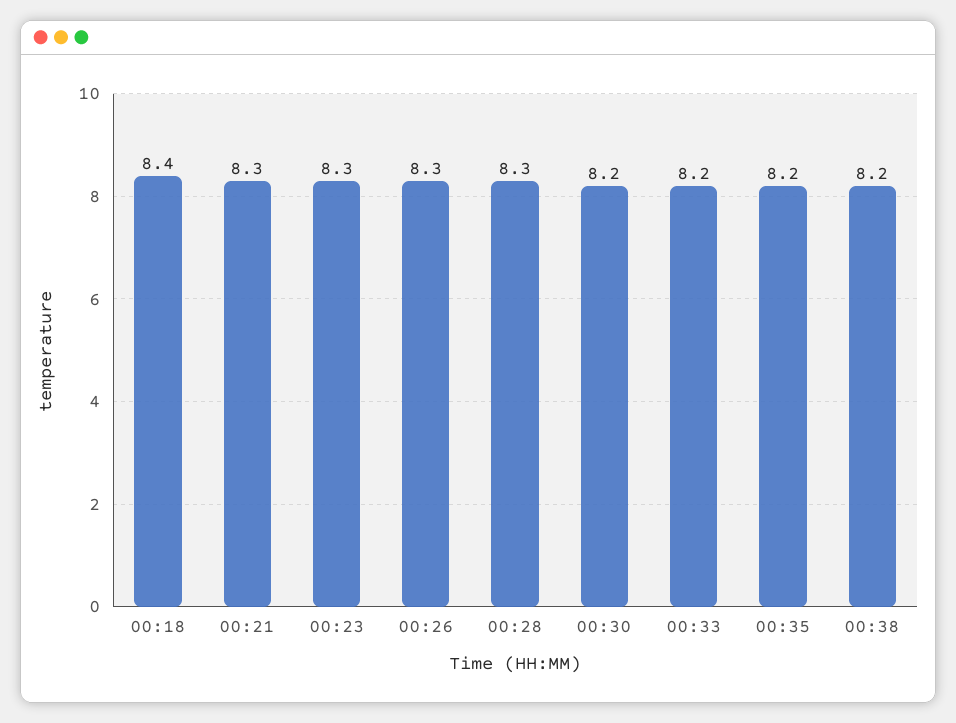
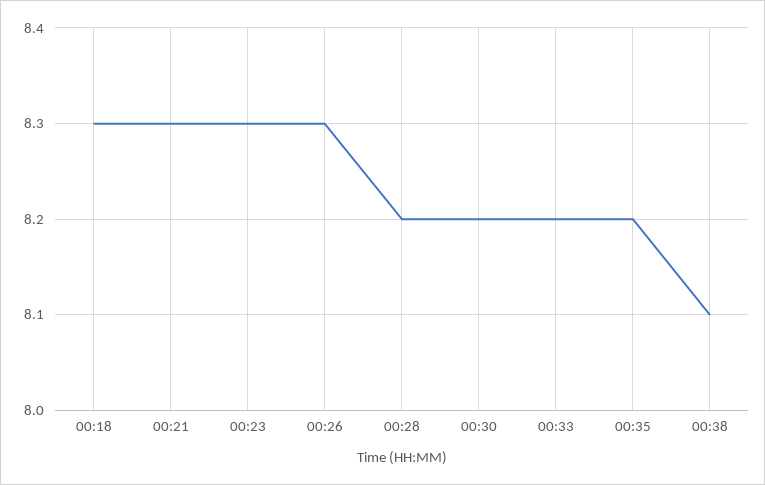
  {
-   "00:18": 8.4,
+   "00:18": 8.3,
    "00:21": 8.3,
    "00:23": 8.3,
    "00:26": 8.3,
-   "00:28": 8.3,
+   "00:28": 8.2,
    "00:30": 8.2,
    "00:33": 8.2,
    "00:35": 8.2,
-   "00:38": 8.2
+   "00:38": 8.1
  }

